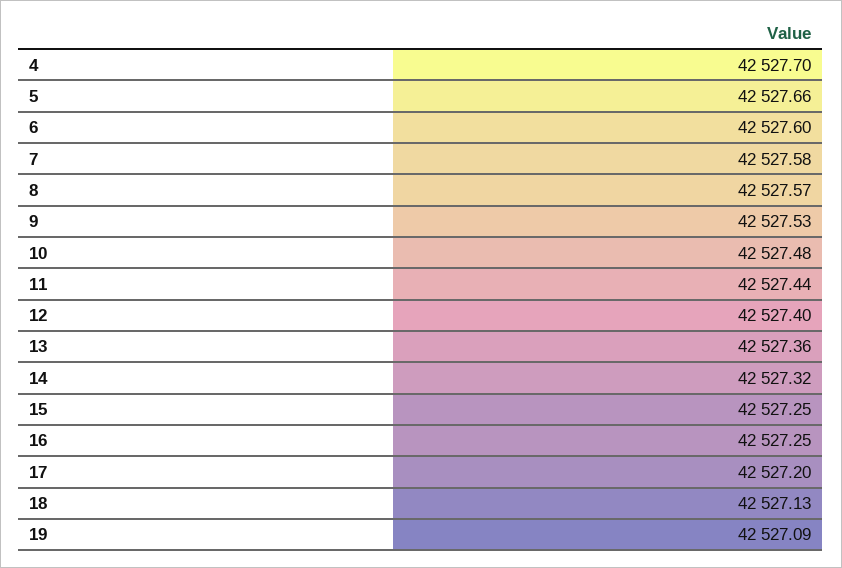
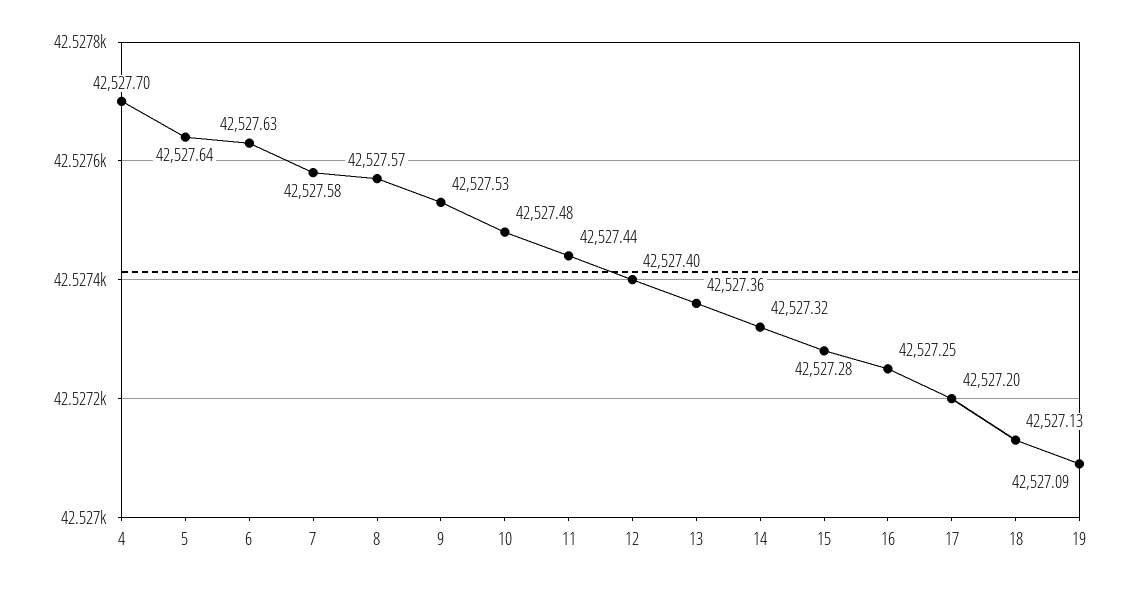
  {
    "4": 42527.7,
-   "5": 42527.66,
+   "5": 42527.64,
-   "6": 42527.6,
+   "6": 42527.63,
    "7": 42527.58,
    "8": 42527.57,
    "9": 42527.53,
    "10": 42527.48,
    "11": 42527.44,
    "12": 42527.4,
    "13": 42527.36,
    "14": 42527.32,
-   "15": 42527.25,
+   "15": 42527.28,
    "16": 42527.25,
    "17": 42527.2,
    "18": 42527.13,
    "19": 42527.09
  }

